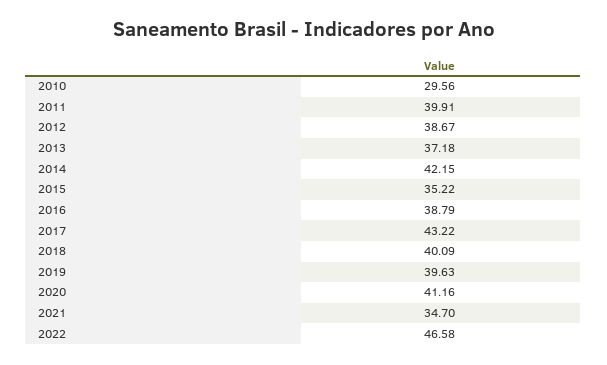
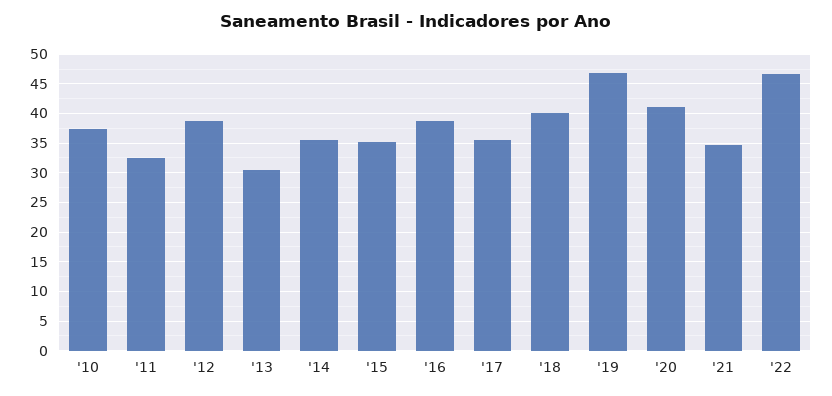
  {
-   "2010": 29.56,
+   "2010": 37.5,
-   "2011": 39.91,
+   "2011": 32.5,
    "2012": 38.67,
-   "2013": 37.18,
+   "2013": 30,
-   "2014": 42.15,
+   "2014": 35,
    "2015": 35.22,
    "2016": 38.79,
-   "2017": 43.22,
+   "2017": 35,
    "2018": 40.09,
-   "2019": 39.63,
+   "2019": 47.5,
    "2020": 41.16,
    "2021": 34.7,
    "2022": 46.58
  }

